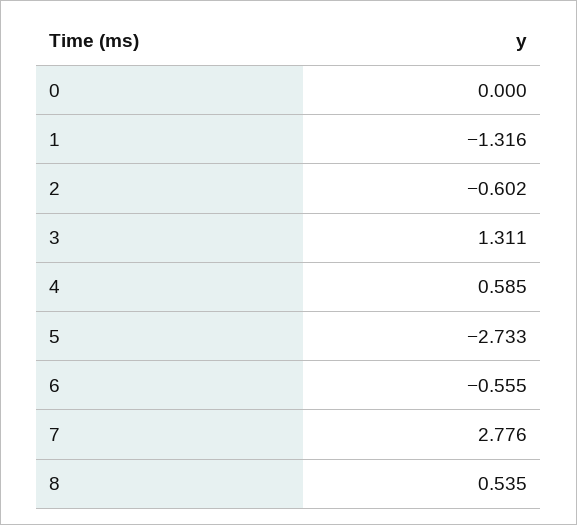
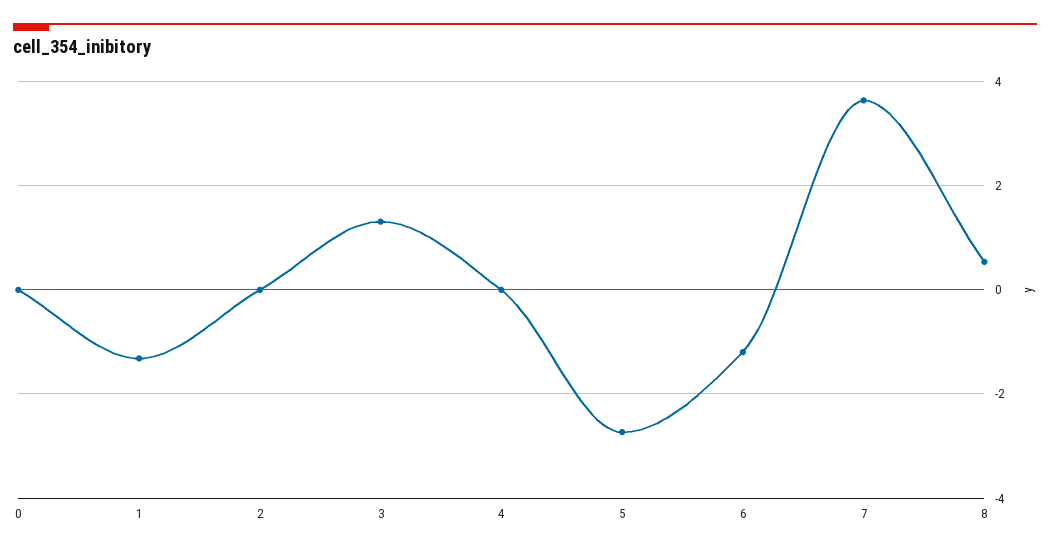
  {
    "0": 0,
    "1": -1.316,
-   "2": -0.602,
+   "2": 0,
    "3": 1.311,
-   "4": 0.585,
+   "4": 0,
    "5": -2.733,
-   "6": -0.555,
+   "6": -1.2,
-   "7": 2.776,
+   "7": 3.6,
    "8": 0.535
  }

